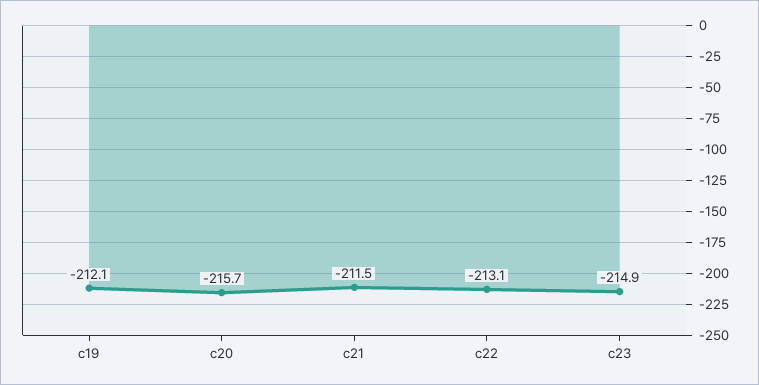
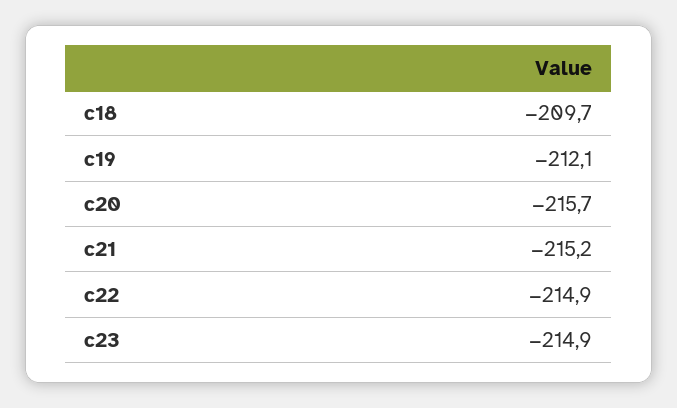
  {
    "c19": -212.1,
    "c20": -215.7,
-   "c21": -211.5,
+   "c21": -215.2,
-   "c22": -213.1,
+   "c22": -214.9,
-   "c23": -214.9
+   "c23": -214.9,
+   "c18": -209.7
  }

